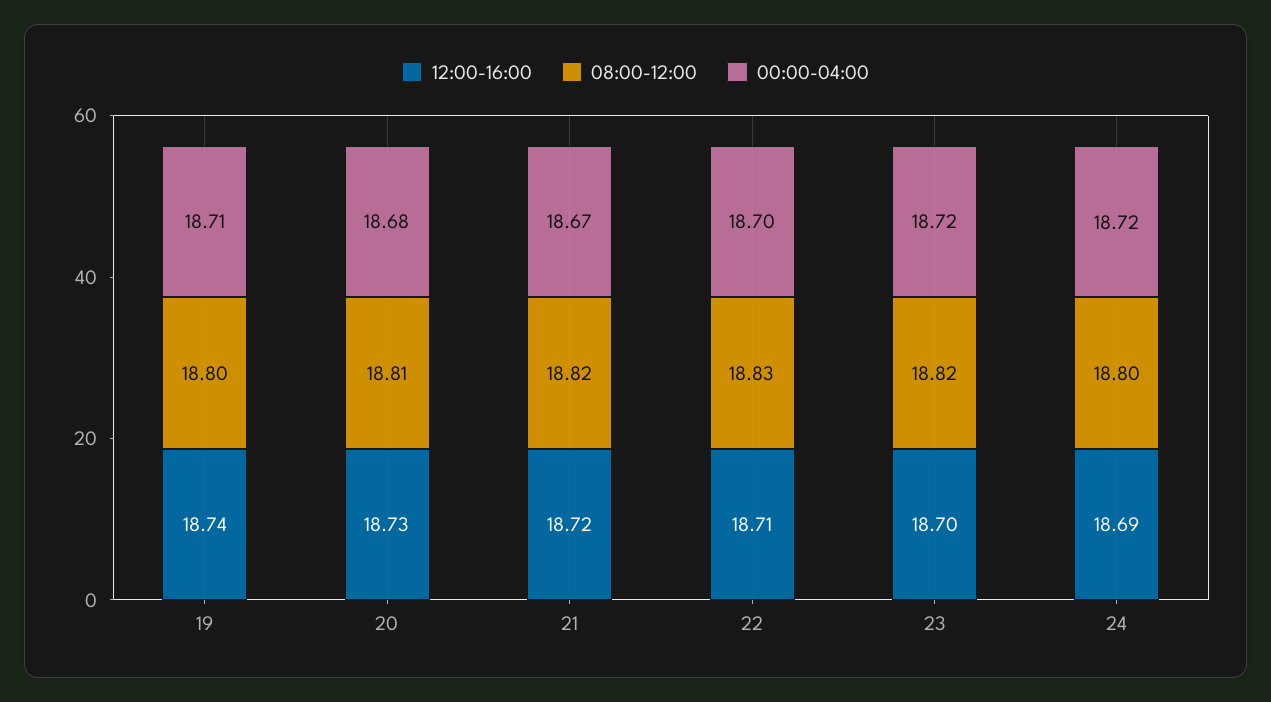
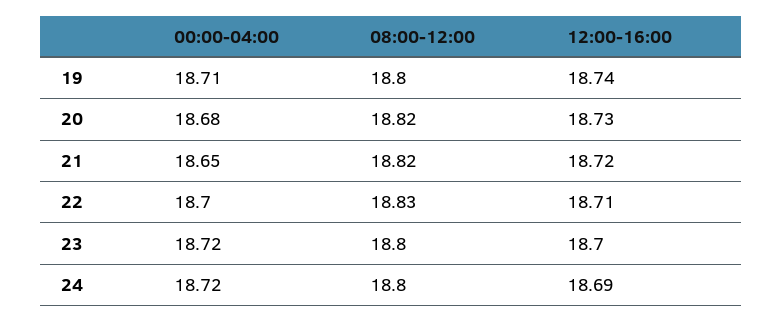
  {
    "12:00-16:00": {
      "19": 18.74,
      "20": 18.73,
      "21": 18.72,
      "22": 18.71,
      "23": 18.7,
      "24": 18.69
    },
    "08:00-12:00": {
      "19": 18.8,
-     "20": 18.81,
+     "20": 18.82,
      "21": 18.82,
      "22": 18.83,
-     "23": 18.82,
+     "23": 18.8,
      "24": 18.8
    },
    "00:00-04:00": {
      "19": 18.71,
      "20": 18.68,
-     "21": 18.67,
+     "21": 18.65,
      "22": 18.7,
      "23": 18.72,
      "24": 18.72
    }
  }

